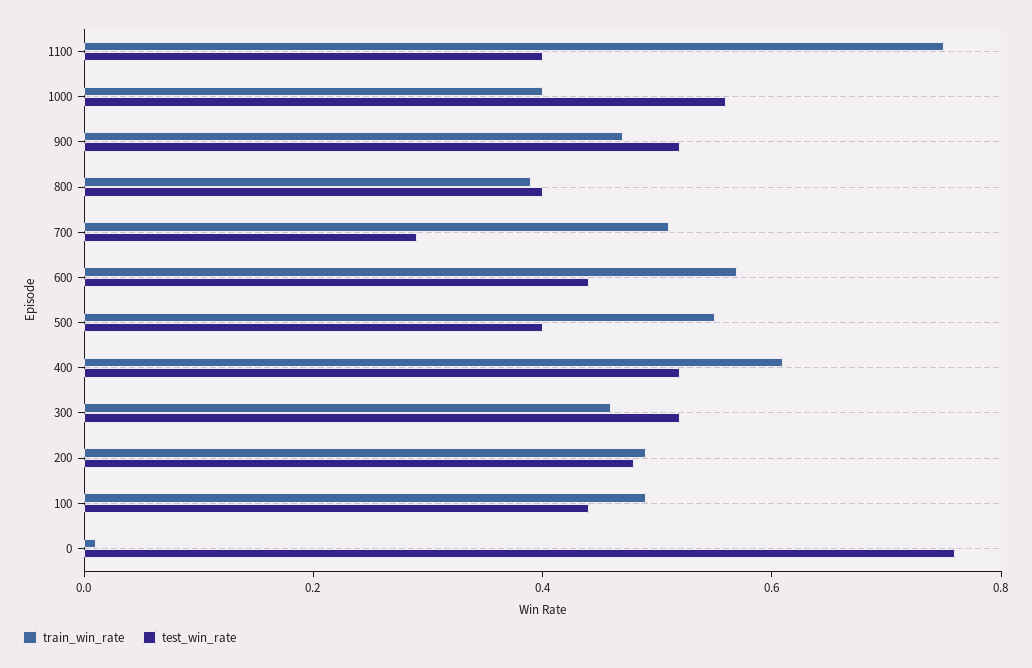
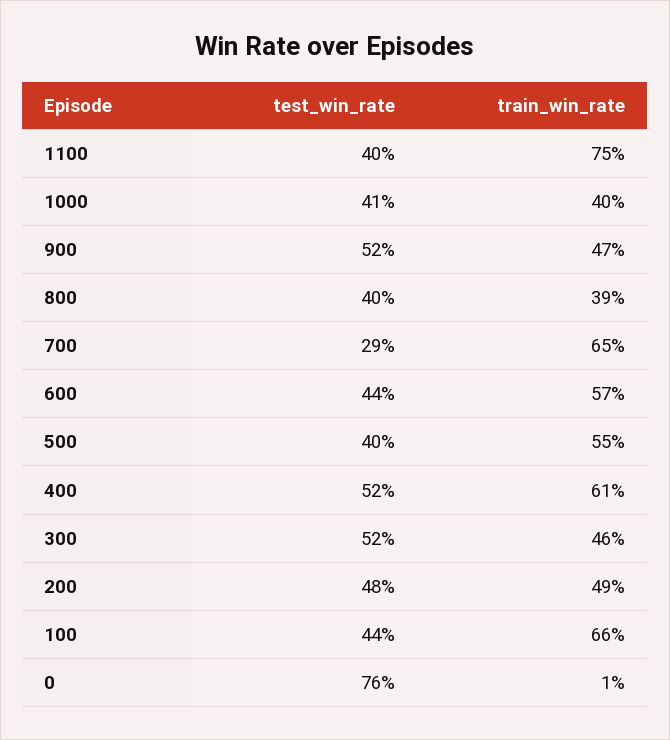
  {
    "train_win_rate": {
      "1100": 0.75,
      "1000": 0.4,
      "900": 0.47,
      "800": 0.39,
-     "700": 0.5,
+     "700": 0.65,
      "600": 0.57,
      "500": 0.55,
      "400": 0.61,
      "300": 0.46,
      "200": 0.49,
-     "100": 0.5,
+     "100": 0.66,
      "0": 0.01
    },
    "test_win_rate": {
      "1100": 0.4,
-     "1000": 0.55,
+     "1000": 0.41,
      "900": 0.52,
      "800": 0.4,
      "700": 0.29,
      "600": 0.44,
      "500": 0.4,
      "400": 0.52,
      "300": 0.52,
      "200": 0.48,
      "100": 0.44,
      "0": 0.76
    }
  }

